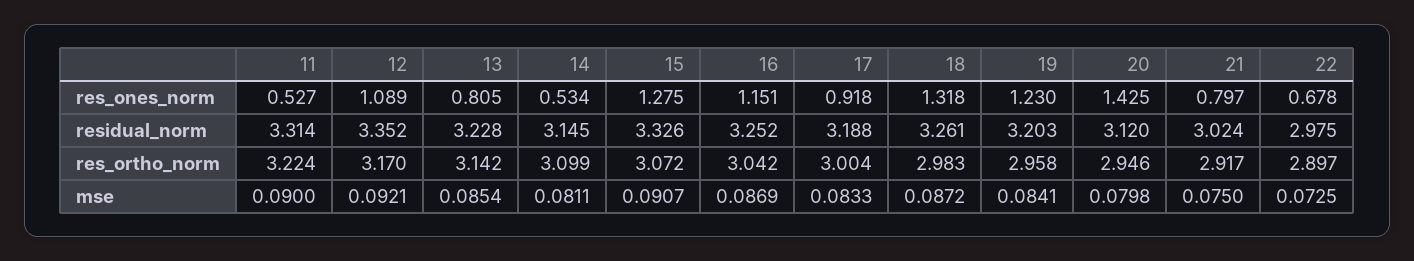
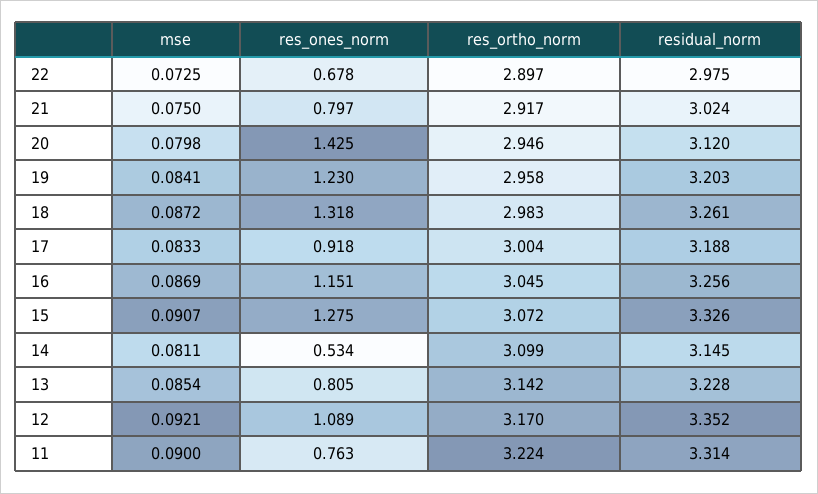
  {
    "11": {
-     "res_ones_norm": 0.527,
+     "res_ones_norm": 0.763,
      "residual_norm": 3.314,
      "res_ortho_norm": 3.224,
      "mse": 0.09
    },
    "12": {
      "res_ones_norm": 1.089,
      "residual_norm": 3.352,
      "res_ortho_norm": 3.17,
      "mse": 0.0921
    },
    "13": {
      "res_ones_norm": 0.805,
      "residual_norm": 3.228,
      "res_ortho_norm": 3.142,
      "mse": 0.0854
    },
    "14": {
      "res_ones_norm": 0.534,
      "residual_norm": 3.145,
      "res_ortho_norm": 3.099,
      "mse": 0.0811
    },
    "15": {
      "res_ones_norm": 1.275,
      "residual_norm": 3.326,
      "res_ortho_norm": 3.072,
      "mse": 0.0907
    },
    "16": {
      "res_ones_norm": 1.151,
-     "residual_norm": 3.252,
+     "residual_norm": 3.256,
-     "res_ortho_norm": 3.042,
+     "res_ortho_norm": 3.045,
      "mse": 0.0869
    },
    "17": {
      "res_ones_norm": 0.918,
      "residual_norm": 3.188,
      "res_ortho_norm": 3.004,
      "mse": 0.0833
    },
    "18": {
      "res_ones_norm": 1.318,
      "residual_norm": 3.261,
      "res_ortho_norm": 2.983,
      "mse": 0.0872
    },
    "19": {
      "res_ones_norm": 1.23,
      "residual_norm": 3.203,
      "res_ortho_norm": 2.958,
      "mse": 0.0841
    },
    "20": {
      "res_ones_norm": 1.425,
      "residual_norm": 3.12,
      "res_ortho_norm": 2.946,
      "mse": 0.0798
    },
    "21": {
      "res_ones_norm": 0.797,
      "residual_norm": 3.024,
      "res_ortho_norm": 2.917,
      "mse": 0.075
    },
    "22": {
      "res_ones_norm": 0.678,
      "residual_norm": 2.975,
      "res_ortho_norm": 2.897,
      "mse": 0.0725
    }
  }

